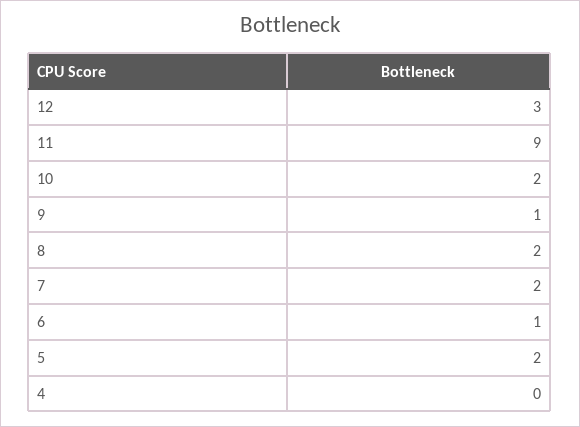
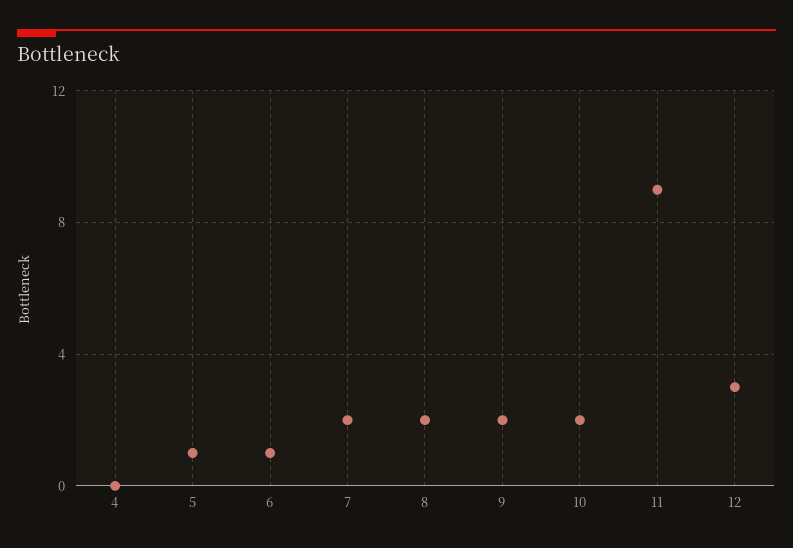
  {
    "12": 3,
    "11": 9,
    "10": 2,
-   "9": 1,
+   "9": 2,
    "8": 2,
    "7": 2,
    "6": 1,
-   "5": 2,
+   "5": 1,
    "4": 0
  }

